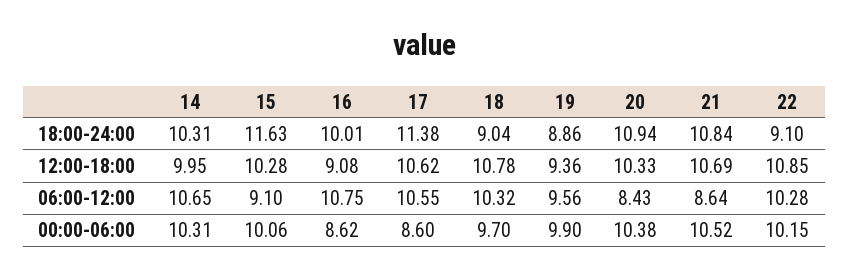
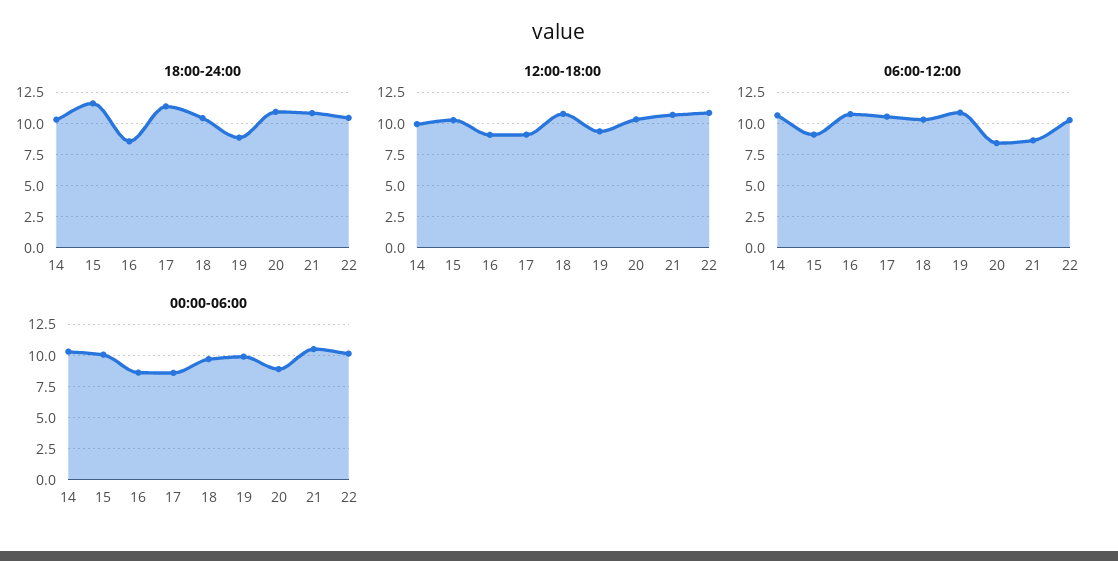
  {
    "18:00-24:00": {
      "14": 10.31,
      "15": 11.63,
-     "16": 10.01,
+     "16": 8.5,
      "17": 11.38,
-     "18": 9.04,
+     "18": 10.5,
      "19": 8.86,
      "20": 10.94,
      "21": 10.84,
-     "22": 9.1
+     "22": 10.5
    },
    "12:00-18:00": {
      "14": 9.95,
      "15": 10.28,
      "16": 9.08,
-     "17": 10.62,
+     "17": 9,
      "18": 10.78,
      "19": 9.36,
      "20": 10.33,
      "21": 10.69,
      "22": 10.85
    },
    "06:00-12:00": {
      "14": 10.65,
      "15": 9.1,
      "16": 10.75,
      "17": 10.55,
      "18": 10.32,
-     "19": 9.56,
+     "19": 11,
      "20": 8.43,
      "21": 8.64,
      "22": 10.28
    },
    "00:00-06:00": {
      "14": 10.31,
      "15": 10.06,
      "16": 8.62,
      "17": 8.6,
      "18": 9.7,
      "19": 9.9,
-     "20": 10.38,
+     "20": 9,
      "21": 10.52,
      "22": 10.15
    }
  }

